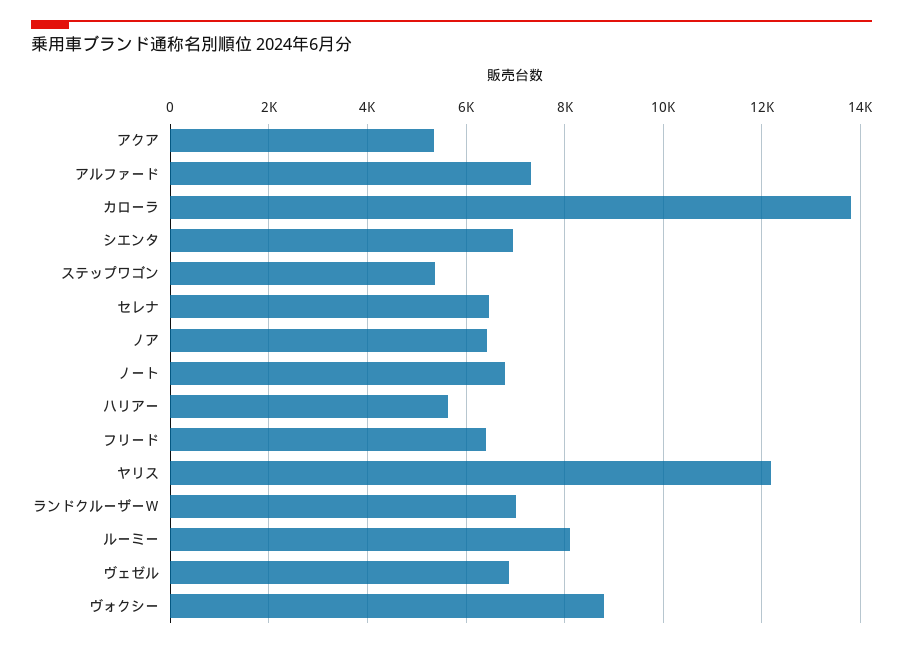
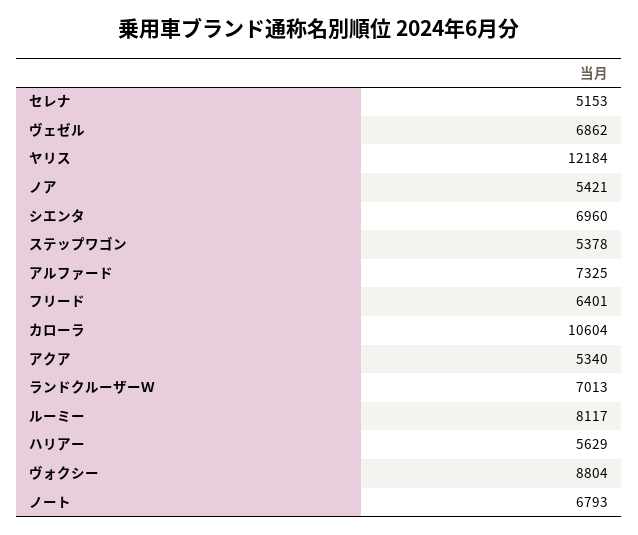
  {
    "アクア": 5340,
    "アルファード": 7325,
-   "カローラ": 13800,
+   "カローラ": 10604,
    "シエンタ": 6960,
    "ステップワゴン": 5378,
-   "セレナ": 6400,
+   "セレナ": 5153,
-   "ノア": 6400,
+   "ノア": 5421,
    "ノート": 6793,
    "ハリアー": 5629,
    "フリード": 6401,
    "ヤリス": 12184,
    "ランドクルーザーＷ": 7013,
    "ルーミー": 8117,
    "ヴェゼル": 6862,
    "ヴォクシー": 8804
  }

